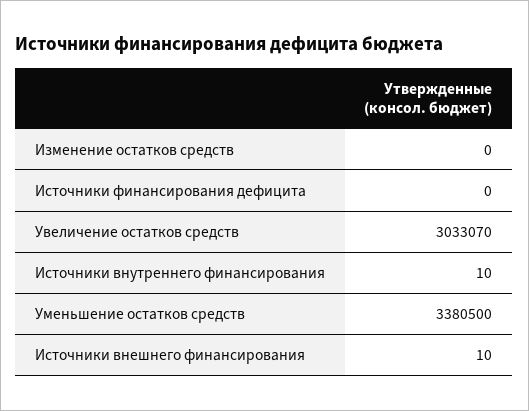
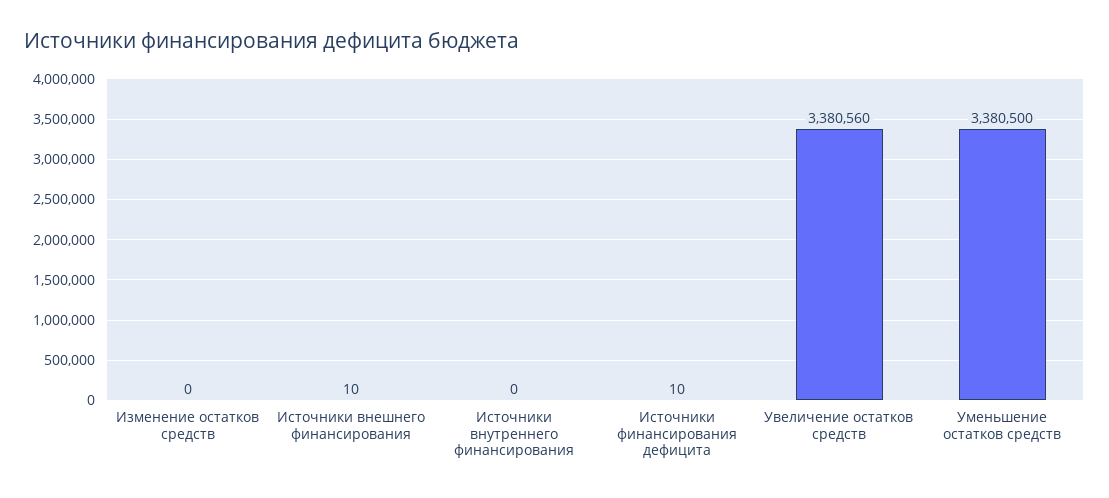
  {
    "Изменение остатков средств": 0,
-   "Источники финансирования дефицита": 0,
+   "Источники финансирования дефицита": 10,
-   "Увеличение остатков средств": 3033070,
+   "Увеличение остатков средств": 3380560,
-   "Источники внутреннего финансирования": 10,
+   "Источники внутреннего финансирования": 0,
    "Уменьшение остатков средств": 3380500,
    "Источники внешнего финансирования": 10
  }

